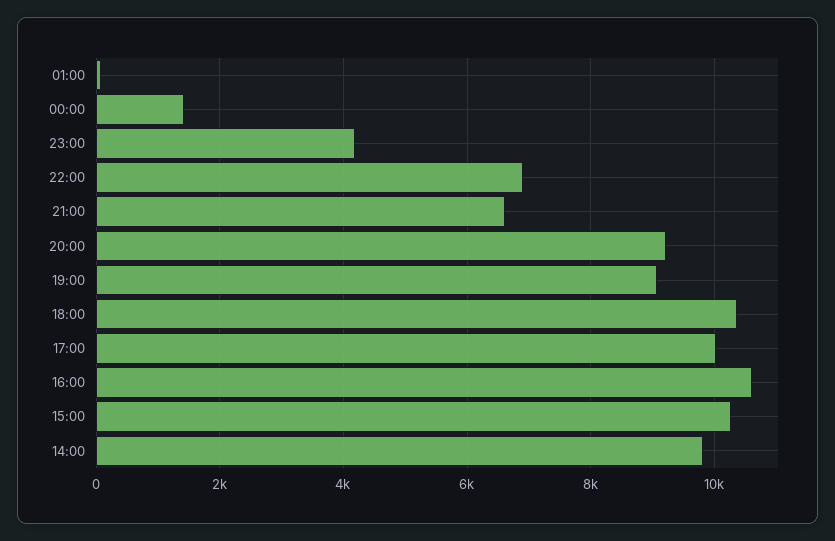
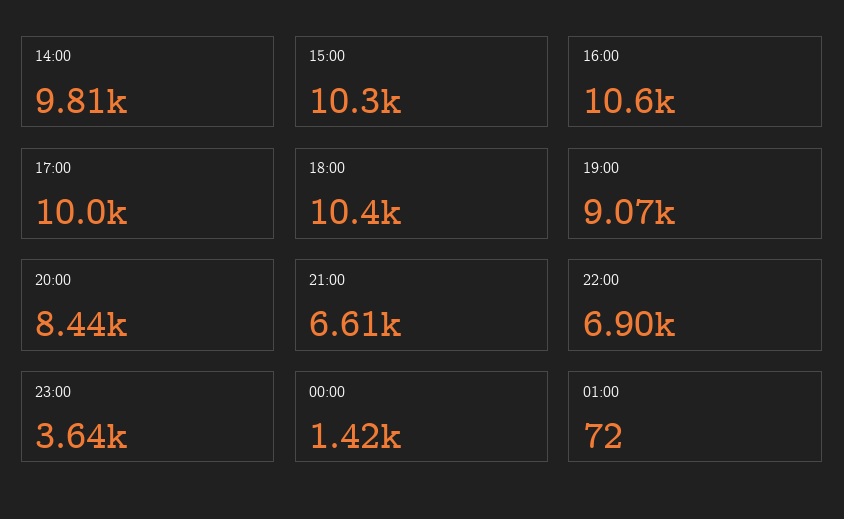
  {
    "01:00": 72,
    "00:00": 1420,
-   "23:00": 4200,
+   "23:00": 3640,
    "22:00": 6900,
    "21:00": 6610,
-   "20:00": 9200,
+   "20:00": 8440,
    "19:00": 9070,
    "18:00": 10400,
    "17:00": 10000,
    "16:00": 10600,
    "15:00": 10300,
    "14:00": 9810
  }

